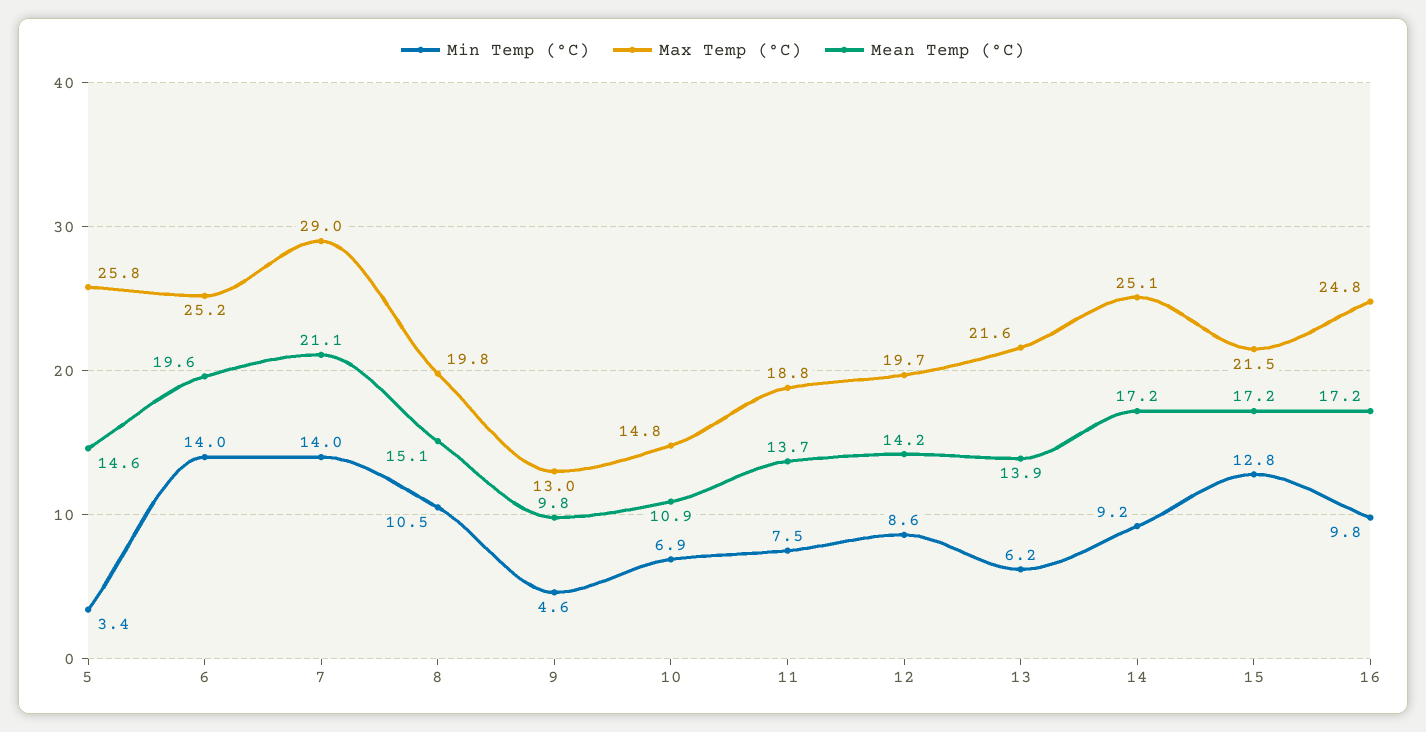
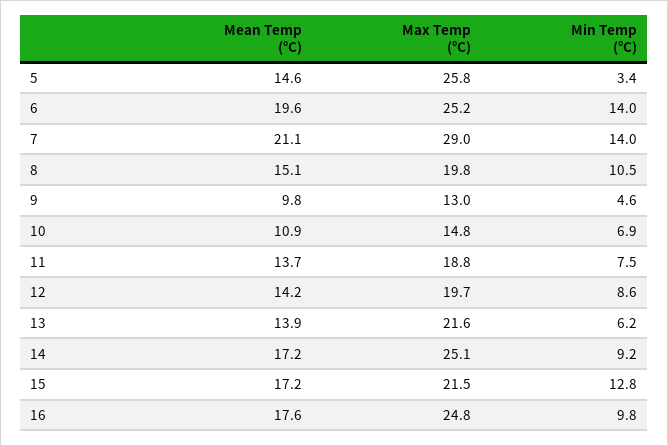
  {
    "Min Temp (°C)": {
      "5": 3.4,
      "6": 14,
      "7": 14,
      "8": 10.5,
      "9": 4.6,
      "10": 6.9,
      "11": 7.5,
      "12": 8.6,
      "13": 6.2,
      "14": 9.2,
      "15": 12.8,
      "16": 9.8
    },
    "Max Temp (°C)": {
      "5": 25.8,
      "6": 25.2,
      "7": 29,
      "8": 19.8,
      "9": 13,
      "10": 14.8,
      "11": 18.8,
      "12": 19.7,
      "13": 21.6,
      "14": 25.1,
      "15": 21.5,
      "16": 24.8
    },
    "Mean Temp (°C)": {
      "5": 14.6,
      "6": 19.6,
      "7": 21.1,
      "8": 15.1,
      "9": 9.8,
      "10": 10.9,
      "11": 13.7,
      "12": 14.2,
      "13": 13.9,
      "14": 17.2,
      "15": 17.2,
-     "16": 17.2
+     "16": 17.6
    }
  }

